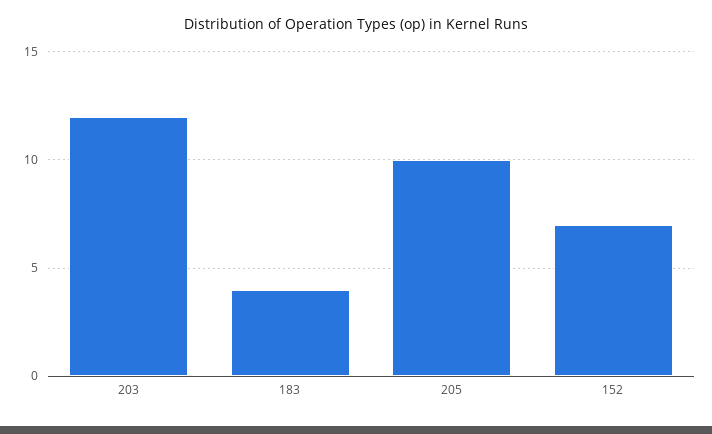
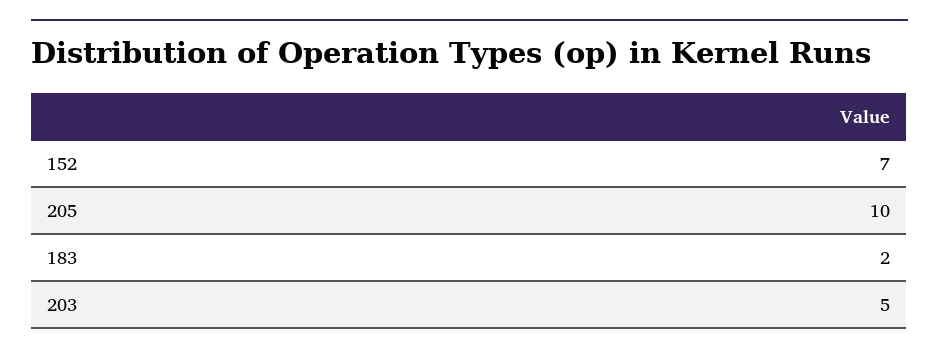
  {
-   "203": 12,
+   "203": 5,
-   "183": 4,
+   "183": 2,
    "205": 10,
    "152": 7
  }

